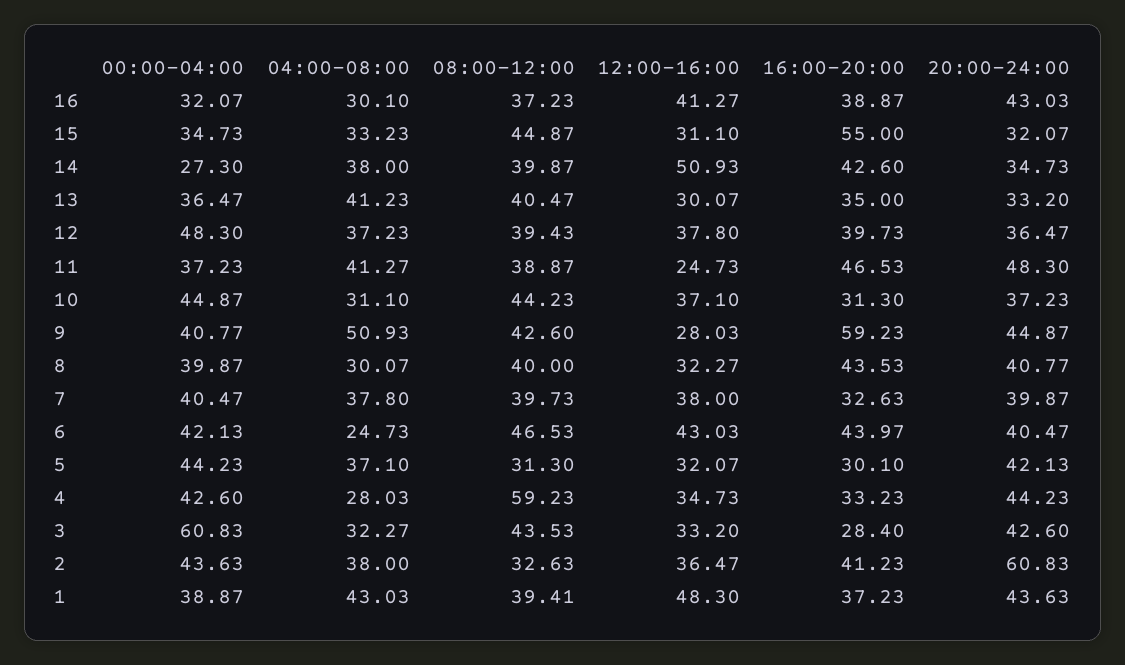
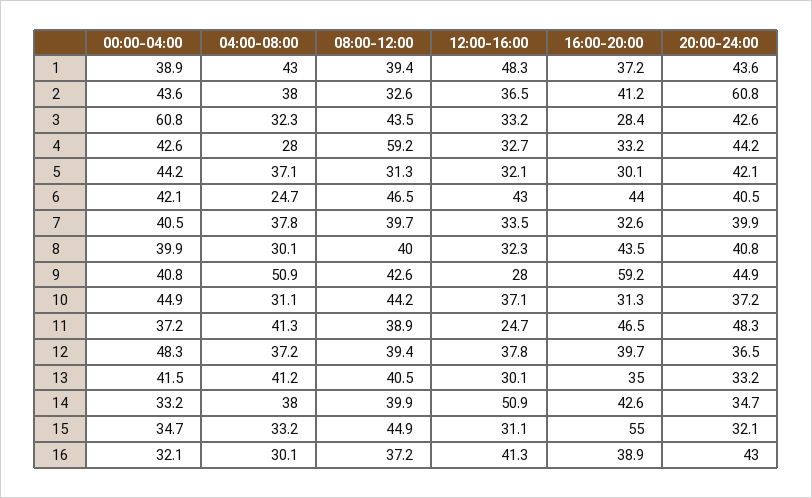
  {
    "00:00-04:00": {
      "16": 32.07,
      "15": 34.73,
-     "14": 27.3,
+     "14": 33.2,
-     "13": 36.47,
+     "13": 41.5,
      "12": 48.3,
      "11": 37.23,
      "10": 44.87,
      "9": 40.77,
      "8": 39.87,
      "7": 40.47,
      "6": 42.13,
      "5": 44.23,
      "4": 42.6,
      "3": 60.83,
      "2": 43.63,
      "1": 38.87
    },
    "04:00-08:00": {
      "16": 30.1,
      "15": 33.23,
      "14": 38,
      "13": 41.23,
      "12": 37.23,
      "11": 41.27,
      "10": 31.1,
      "9": 50.93,
      "8": 30.07,
      "7": 37.8,
      "6": 24.73,
      "5": 37.1,
      "4": 28.03,
      "3": 32.27,
      "2": 38,
      "1": 43.03
    },
    "08:00-12:00": {
      "16": 37.23,
      "15": 44.87,
      "14": 39.87,
      "13": 40.47,
      "12": 39.43,
      "11": 38.87,
      "10": 44.23,
      "9": 42.6,
      "8": 40,
      "7": 39.73,
      "6": 46.53,
      "5": 31.3,
      "4": 59.23,
      "3": 43.53,
      "2": 32.63,
      "1": 39.41
    },
    "12:00-16:00": {
      "16": 41.27,
      "15": 31.1,
      "14": 50.93,
      "13": 30.07,
      "12": 37.8,
      "11": 24.73,
      "10": 37.1,
      "9": 28.03,
      "8": 32.27,
-     "7": 38,
+     "7": 33.5,
      "6": 43.03,
      "5": 32.07,
-     "4": 34.73,
+     "4": 32.7,
      "3": 33.2,
      "2": 36.47,
      "1": 48.3
    },
    "16:00-20:00": {
      "16": 38.87,
      "15": 55,
      "14": 42.6,
      "13": 35,
      "12": 39.73,
      "11": 46.53,
      "10": 31.3,
      "9": 59.23,
      "8": 43.53,
      "7": 32.63,
      "6": 43.97,
      "5": 30.1,
      "4": 33.23,
      "3": 28.4,
      "2": 41.23,
      "1": 37.23
    },
    "20:00-24:00": {
      "16": 43.03,
      "15": 32.07,
      "14": 34.73,
      "13": 33.2,
      "12": 36.47,
      "11": 48.3,
      "10": 37.23,
      "9": 44.87,
      "8": 40.77,
      "7": 39.87,
      "6": 40.47,
      "5": 42.13,
      "4": 44.23,
      "3": 42.6,
      "2": 60.83,
      "1": 43.63
    }
  }

